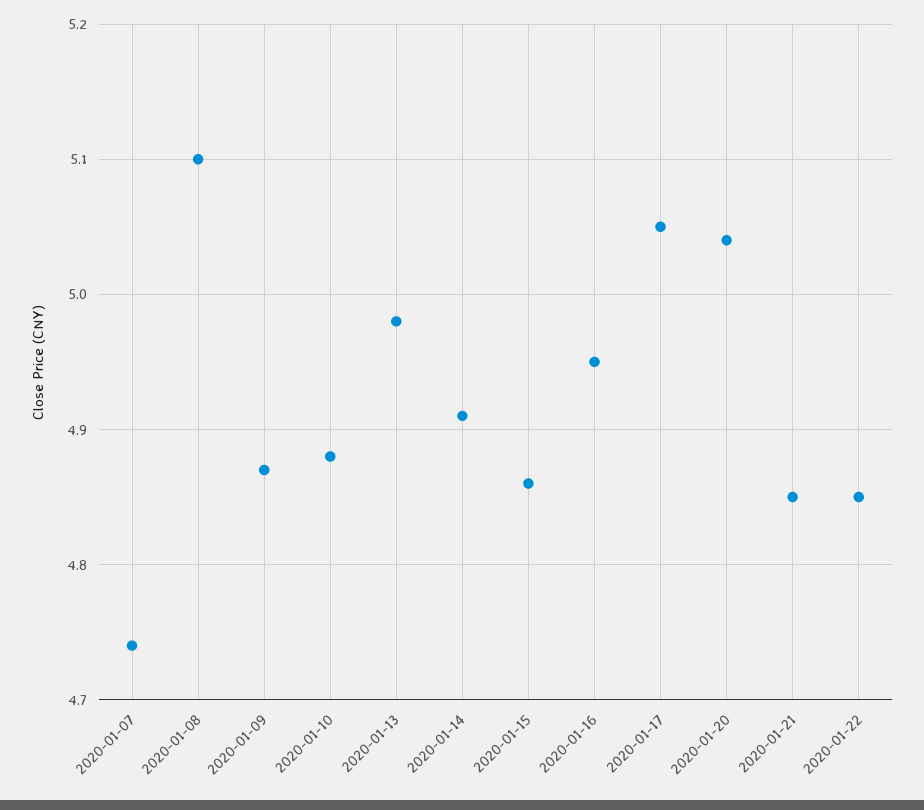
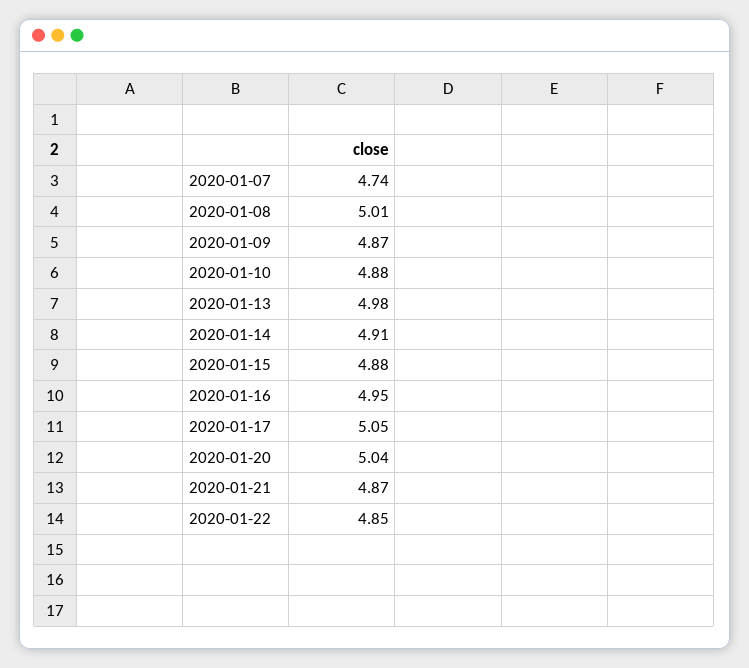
  {
    "2020-01-07": 4.74,
-   "2020-01-08": 5.1,
+   "2020-01-08": 5.01,
    "2020-01-09": 4.87,
    "2020-01-10": 4.88,
    "2020-01-13": 4.98,
    "2020-01-14": 4.91,
-   "2020-01-15": 4.86,
+   "2020-01-15": 4.88,
    "2020-01-16": 4.95,
    "2020-01-17": 5.05,
    "2020-01-20": 5.04,
-   "2020-01-21": 4.85,
+   "2020-01-21": 4.87,
    "2020-01-22": 4.85
  }

